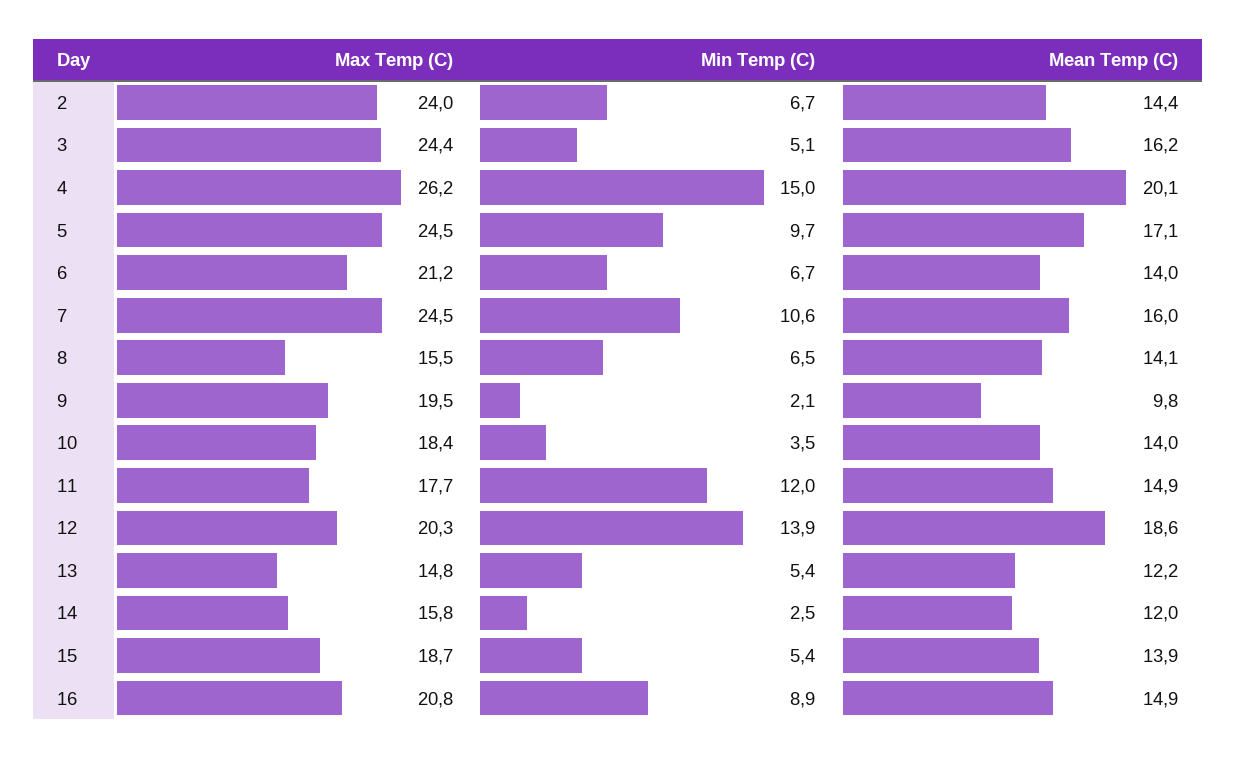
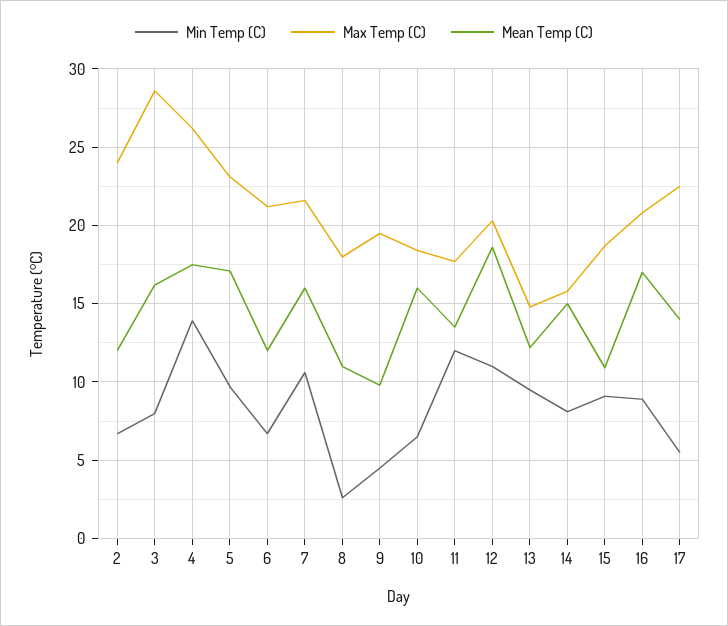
  {
    "Max Temp (C)": {
      "2": 24,
-     "3": 24.4,
+     "3": 28.5,
      "4": 26.2,
-     "5": 24.5,
+     "5": 23,
      "6": 21.2,
-     "7": 24.5,
+     "7": 21.5,
-     "8": 15.5,
+     "8": 18,
      "9": 19.5,
      "10": 18.4,
      "11": 17.7,
      "12": 20.3,
      "13": 14.8,
      "14": 15.8,
      "15": 18.7,
-     "16": 20.8
+     "16": 20.8,
+     "17": 22.5
    },
    "Min Temp (C)": {
      "2": 6.7,
-     "3": 5.1,
+     "3": 8,
-     "4": 15,
+     "4": 14,
      "5": 9.7,
      "6": 6.7,
      "7": 10.6,
-     "8": 6.5,
+     "8": 2.5,
-     "9": 2.1,
+     "9": 4.5,
-     "10": 3.5,
+     "10": 6.5,
      "11": 12,
-     "12": 13.9,
+     "12": 11,
-     "13": 5.4,
+     "13": 9.5,
-     "14": 2.5,
+     "14": 8,
-     "15": 5.4,
+     "15": 9,
-     "16": 8.9
+     "16": 8.9,
+     "17": 5.5
    },
    "Mean Temp (C)": {
-     "2": 14.4,
+     "2": 12,
      "3": 16.2,
-     "4": 20.1,
+     "4": 17.5,
      "5": 17.1,
-     "6": 14,
+     "6": 12,
      "7": 16,
-     "8": 14.1,
+     "8": 11,
      "9": 9.8,
-     "10": 14,
+     "10": 16,
-     "11": 14.9,
+     "11": 13.5,
      "12": 18.6,
      "13": 12.2,
-     "14": 12,
+     "14": 15,
-     "15": 13.9,
+     "15": 11,
-     "16": 14.9
+     "16": 17,
+     "17": 14
    }
  }

